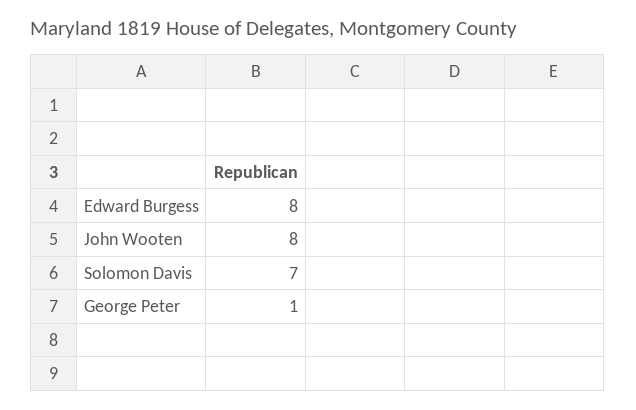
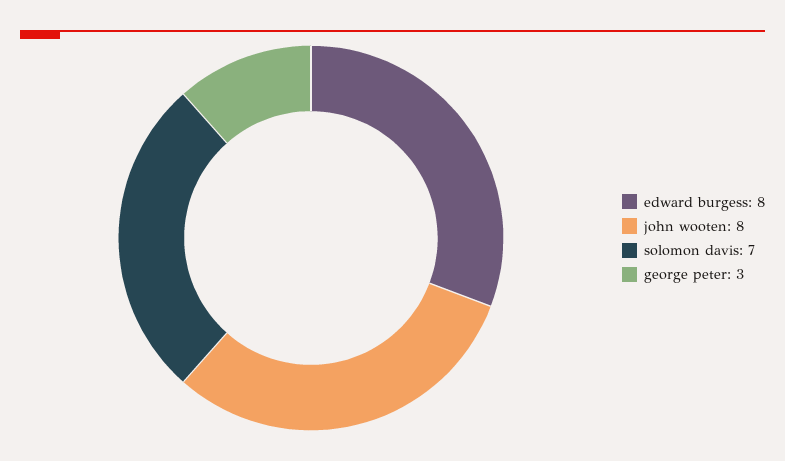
  {
    "Edward Burgess": 8,
    "John Wooten": 8,
    "Solomon Davis": 7,
-   "George Peter": 1
+   "George Peter": 3
  }

